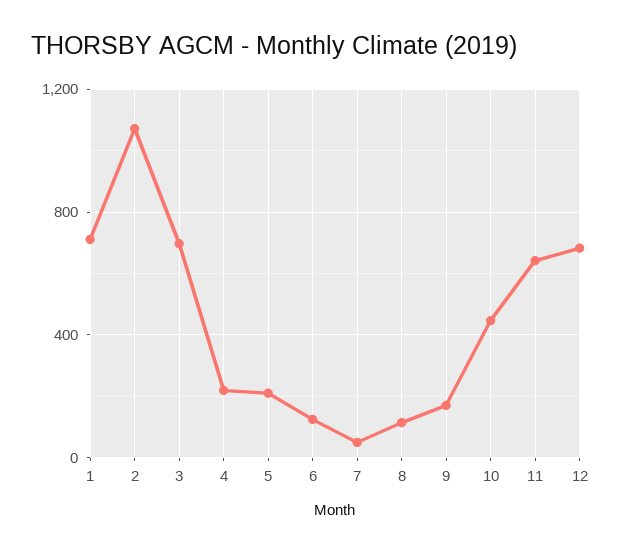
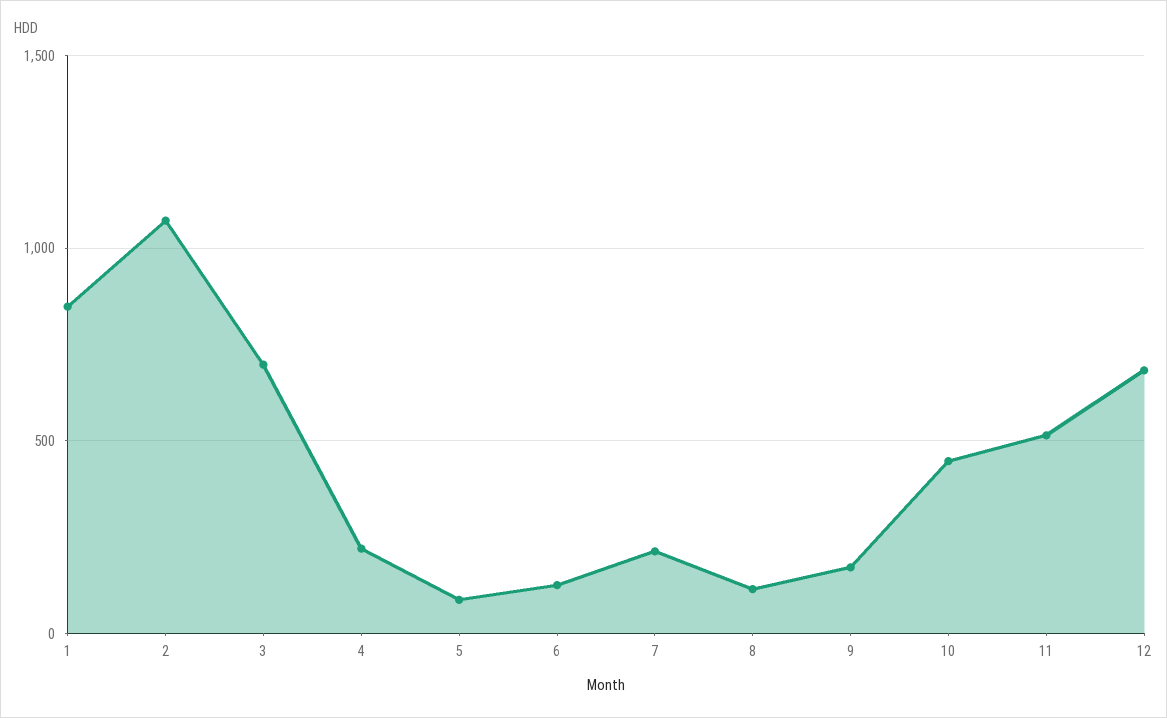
  {
-   "1": 700,
+   "1": 850,
    "2": 1050,
    "3": 700,
    "4": 200,
-   "5": 200,
+   "5": 100,
    "6": 150,
-   "7": 50,
+   "7": 200,
    "8": 100,
    "9": 150,
    "10": 450,
-   "11": 650,
+   "11": 500,
    "12": 700
  }

